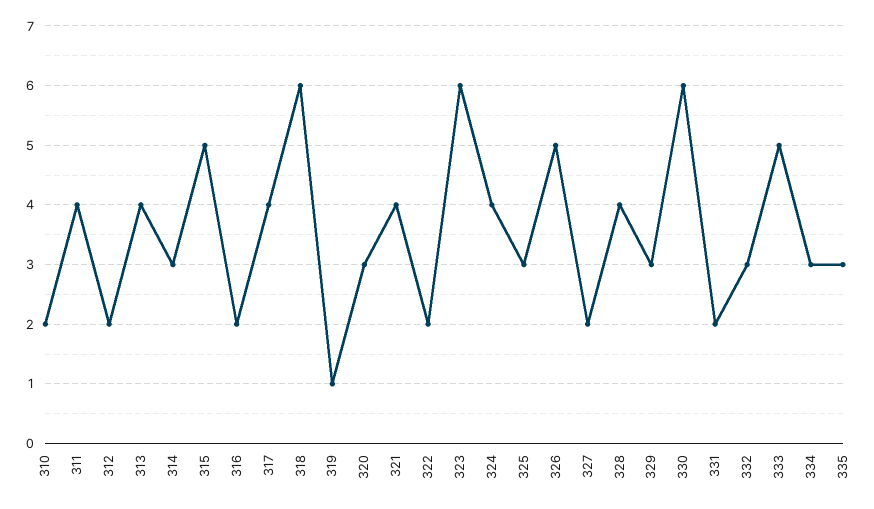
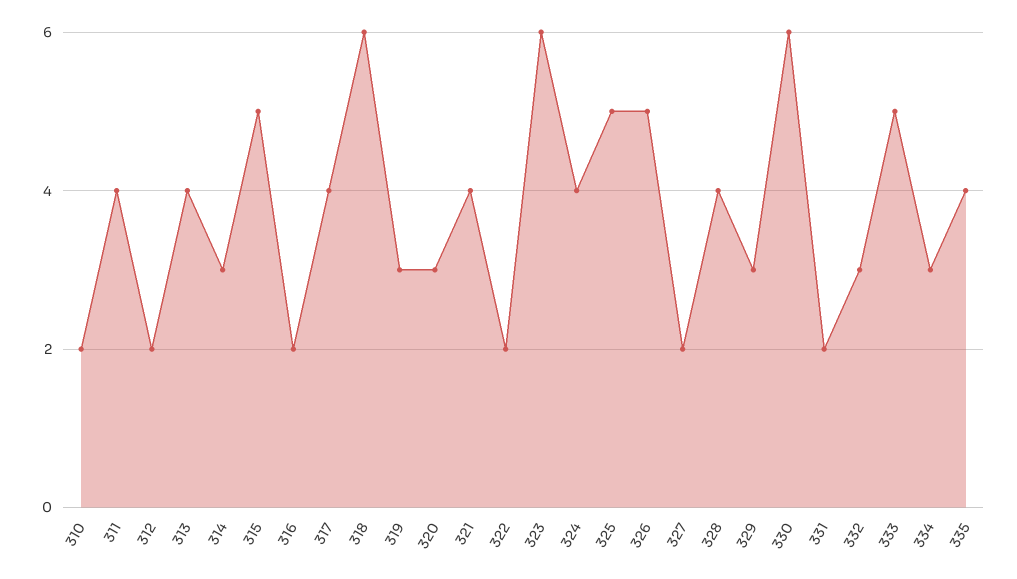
  {
    "310": 2,
    "311": 4,
    "312": 2,
    "313": 4,
    "314": 3,
    "315": 5,
    "316": 2,
    "317": 4,
    "318": 6,
-   "319": 1,
+   "319": 3,
    "320": 3,
    "321": 4,
    "322": 2,
    "323": 6,
    "324": 4,
-   "325": 3,
+   "325": 5,
    "326": 5,
    "327": 2,
    "328": 4,
    "329": 3,
    "330": 6,
    "331": 2,
    "332": 3,
    "333": 5,
    "334": 3,
-   "335": 3
+   "335": 4
  }

